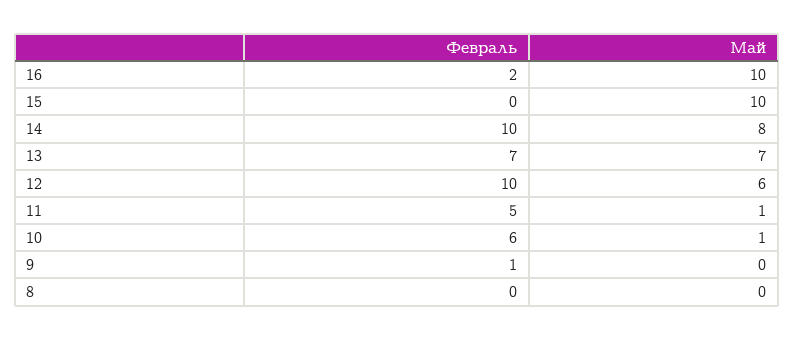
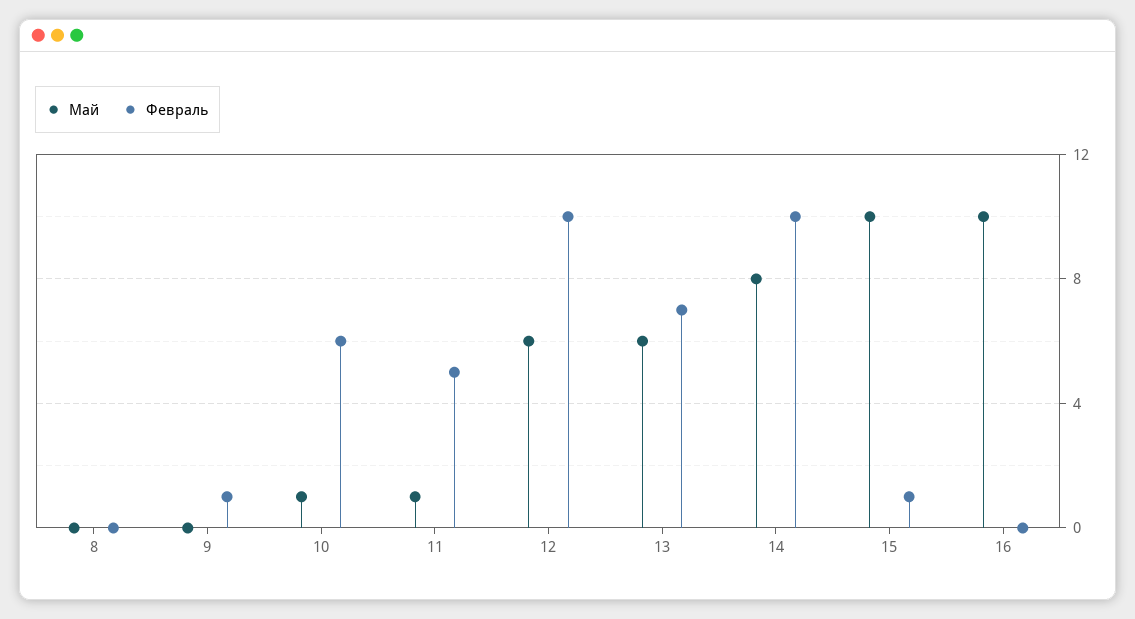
  {
    "Февраль": {
-     "16": 2,
+     "16": 0,
-     "15": 0,
+     "15": 1,
      "14": 10,
      "13": 7,
      "12": 10,
      "11": 5,
      "10": 6,
      "9": 1,
      "8": 0
    },
    "Май": {
      "16": 10,
      "15": 10,
      "14": 8,
-     "13": 7,
+     "13": 6,
      "12": 6,
      "11": 1,
      "10": 1,
      "9": 0,
      "8": 0
    }
  }

